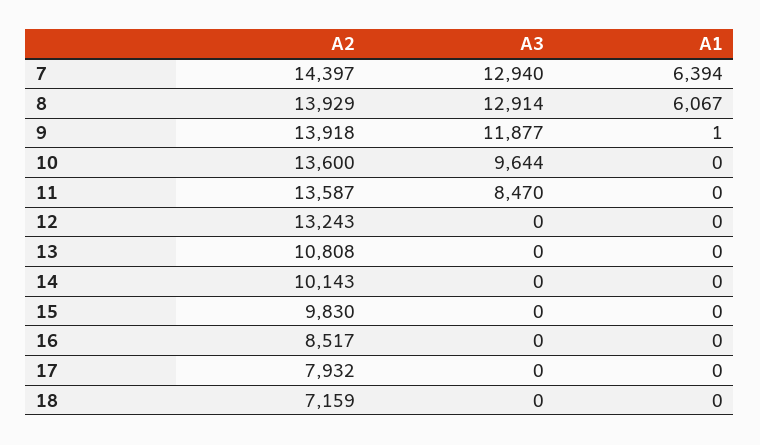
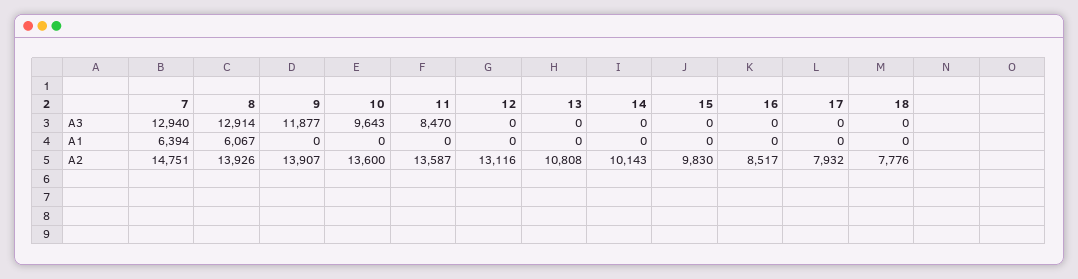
  {
    "A2": {
-     "7": 14397,
+     "7": 14751,
-     "8": 13929,
+     "8": 13926,
-     "9": 13918,
+     "9": 13907,
      "10": 13600,
      "11": 13587,
-     "12": 13243,
+     "12": 13116,
      "13": 10808,
      "14": 10143,
      "15": 9830,
      "16": 8517,
      "17": 7932,
-     "18": 7159
+     "18": 7776
    },
    "A3": {
      "7": 12940,
      "8": 12914,
      "9": 11877,
-     "10": 9644,
+     "10": 9643,
      "11": 8470,
      "12": 0,
      "13": 0,
      "14": 0,
      "15": 0,
      "16": 0,
      "17": 0,
      "18": 0
    },
    "A1": {
      "7": 6394,
      "8": 6067,
-     "9": 1,
+     "9": 0,
      "10": 0,
      "11": 0,
      "12": 0,
      "13": 0,
      "14": 0,
      "15": 0,
      "16": 0,
      "17": 0,
      "18": 0
    }
  }

